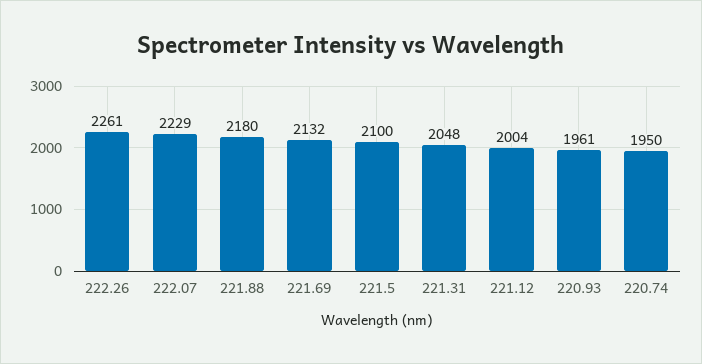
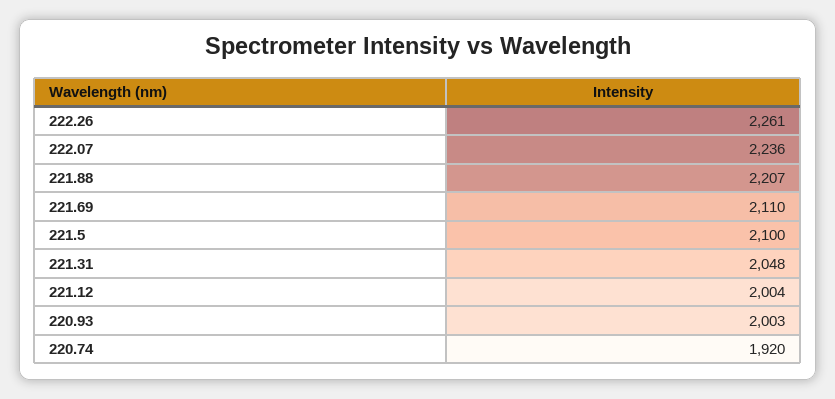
  {
    "222.26": 2261,
-   "222.07": 2229,
+   "222.07": 2236,
-   "221.88": 2180,
+   "221.88": 2207,
-   "221.69": 2132,
+   "221.69": 2110,
    "221.5": 2100,
    "221.31": 2048,
    "221.12": 2004,
-   "220.93": 1961,
+   "220.93": 2003,
-   "220.74": 1950
+   "220.74": 1920
  }

